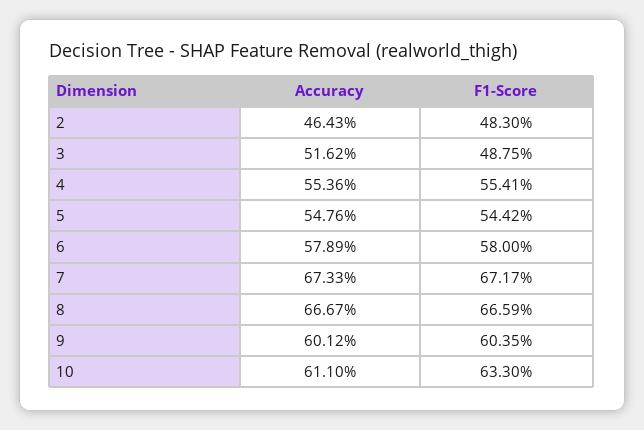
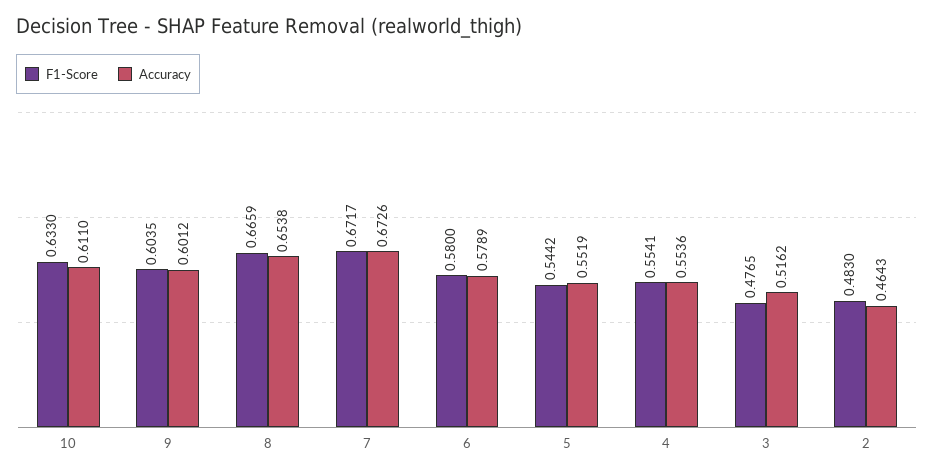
  {
    "Accuracy": {
      "2": 0.4643,
      "3": 0.5162,
      "4": 0.5536,
-     "5": 0.5476,
+     "5": 0.5519,
      "6": 0.5789,
-     "7": 0.6733,
+     "7": 0.6726,
-     "8": 0.6667,
+     "8": 0.6538,
      "9": 0.6012,
      "10": 0.611
    },
    "F1-Score": {
      "2": 0.483,
-     "3": 0.4875,
+     "3": 0.4765,
      "4": 0.5541,
      "5": 0.5442,
      "6": 0.58,
      "7": 0.6717,
      "8": 0.6659,
      "9": 0.6035,
      "10": 0.633
    }
  }

